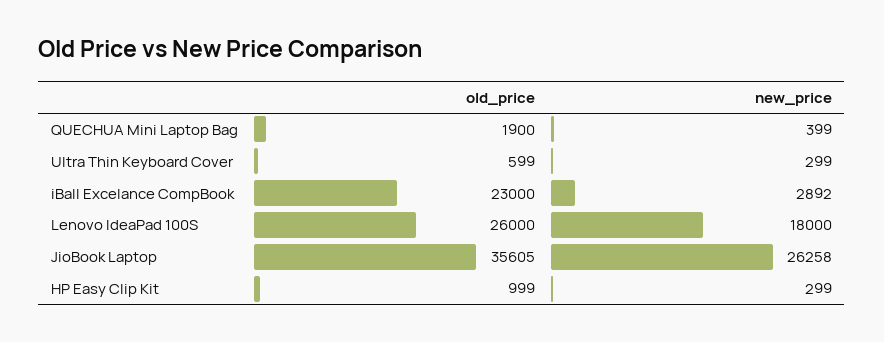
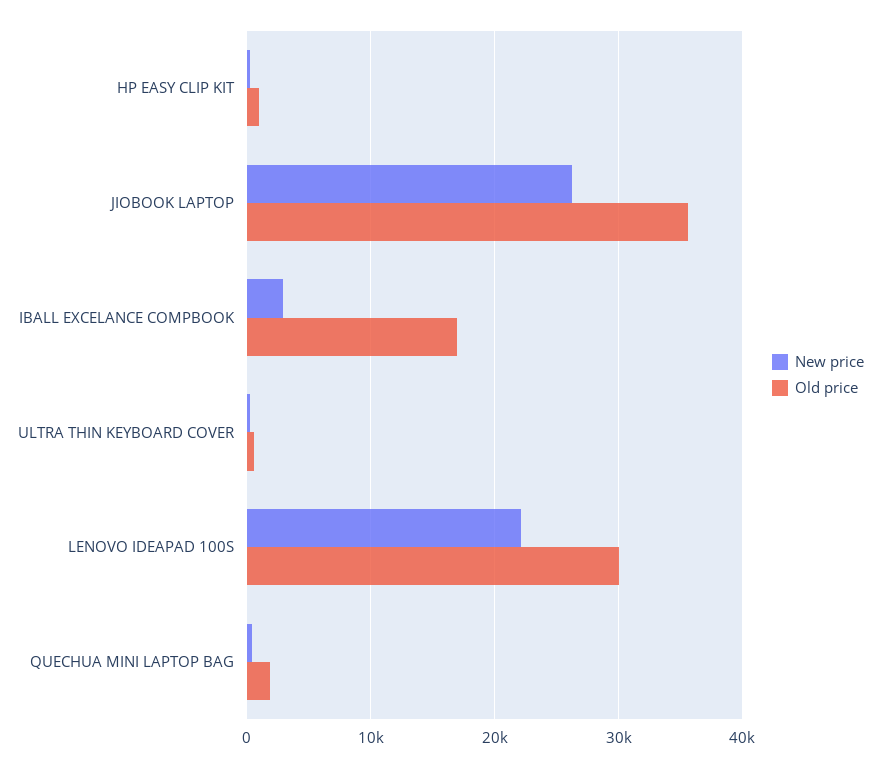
  {
    "old_price": {
      "QUECHUA Mini Laptop Bag": 1900,
      "Ultra Thin Keyboard Cover": 599,
-     "iBall Excelance CompBook": 23000,
+     "iBall Excelance CompBook": 17000,
-     "Lenovo IdeaPad 100S": 26000,
+     "Lenovo IdeaPad 100S": 30000,
      "JioBook Laptop": 35605,
      "HP Easy Clip Kit": 999
    },
    "new_price": {
      "QUECHUA Mini Laptop Bag": 399,
      "Ultra Thin Keyboard Cover": 299,
      "iBall Excelance CompBook": 2892,
-     "Lenovo IdeaPad 100S": 18000,
+     "Lenovo IdeaPad 100S": 22000,
      "JioBook Laptop": 26258,
      "HP Easy Clip Kit": 299
    }
  }

